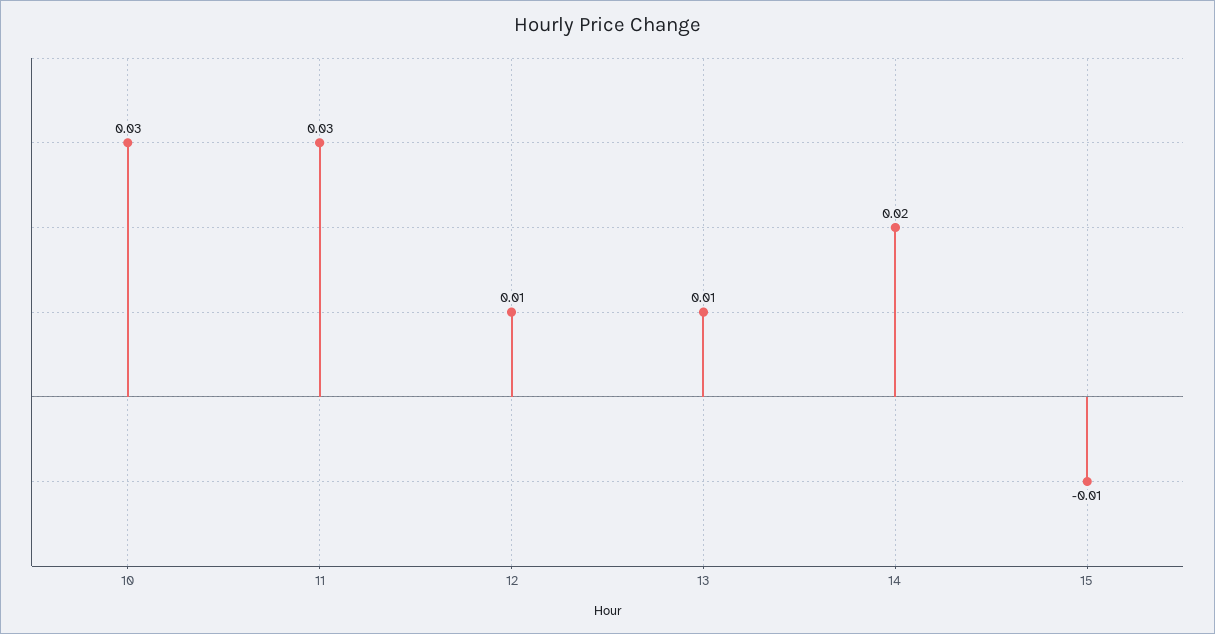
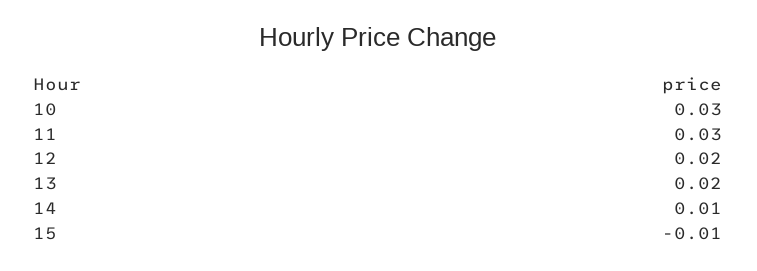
  {
    "10": 0.03,
    "11": 0.03,
-   "12": 0.01,
+   "12": 0.02,
-   "13": 0.01,
+   "13": 0.02,
-   "14": 0.02,
+   "14": 0.01,
    "15": -0.01
  }

